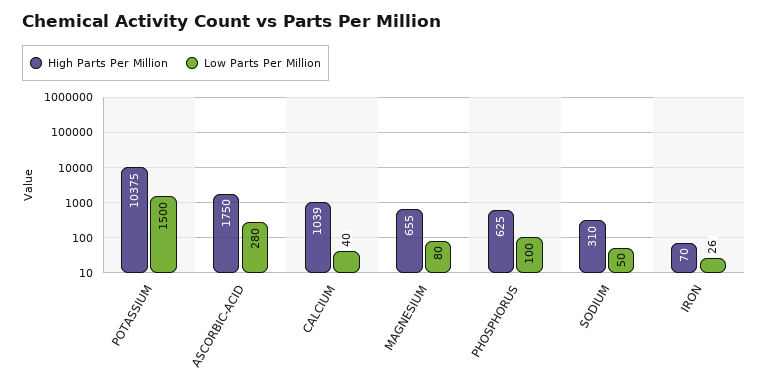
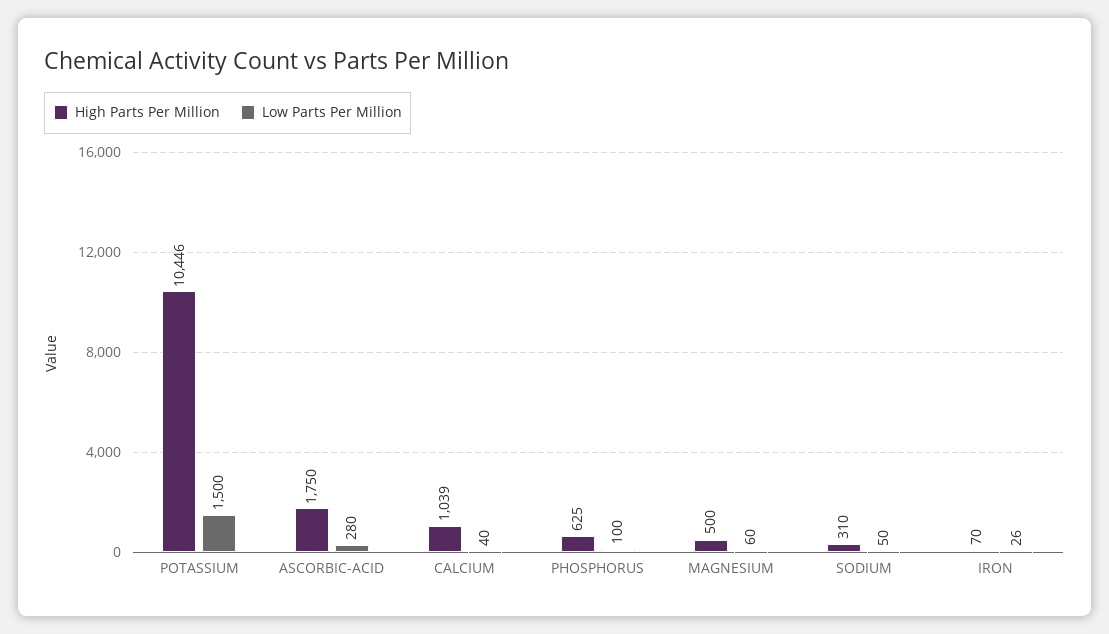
  {
    "High Parts Per Million": {
-     "POTASSIUM": 10375,
+     "POTASSIUM": 10446,
      "ASCORBIC-ACID": 1750,
      "CALCIUM": 1039,
-     "MAGNESIUM": 655,
+     "MAGNESIUM": 500,
      "PHOSPHORUS": 625,
      "SODIUM": 310,
      "IRON": 70
    },
    "Low Parts Per Million": {
      "POTASSIUM": 1500,
      "ASCORBIC-ACID": 280,
      "CALCIUM": 40,
-     "MAGNESIUM": 80,
+     "MAGNESIUM": 60,
      "PHOSPHORUS": 100,
      "SODIUM": 50,
      "IRON": 26
    }
  }

